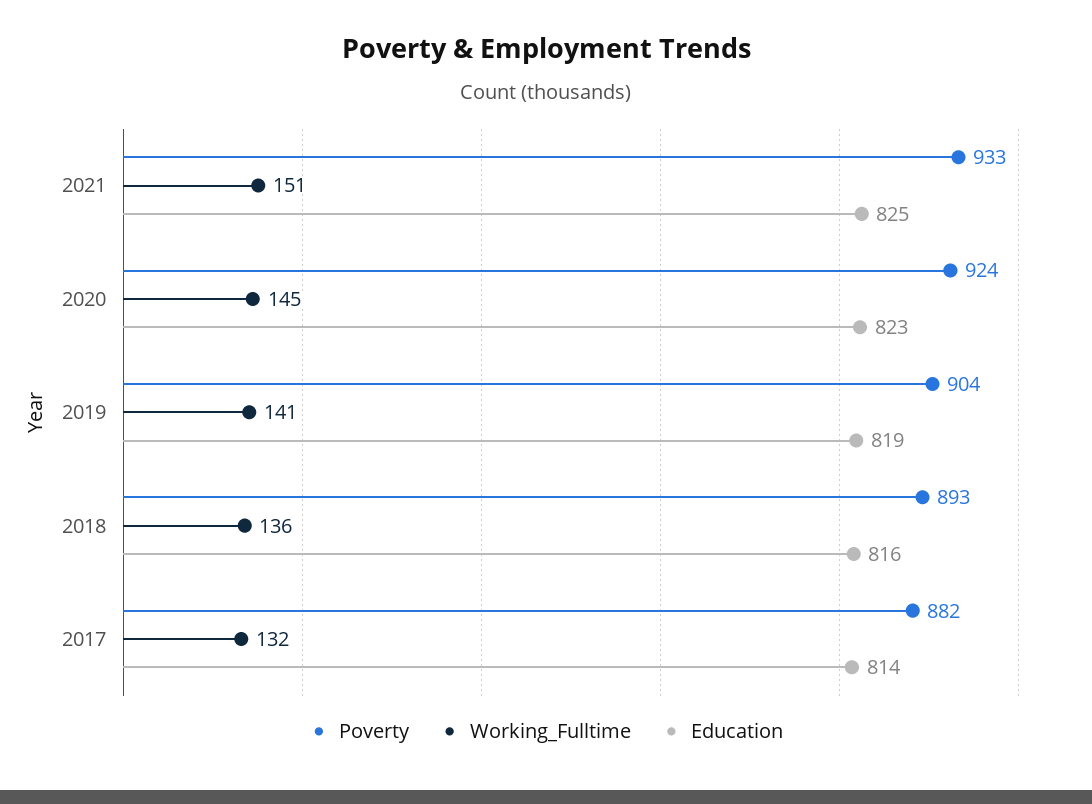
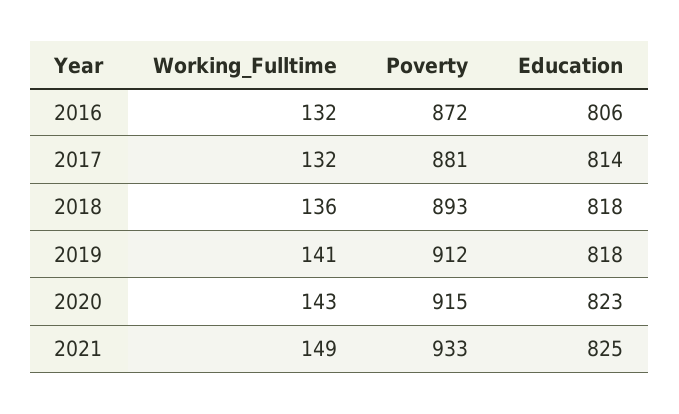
  {
    "Poverty": {
      "2021": 933,
-     "2020": 924,
+     "2020": 915,
-     "2019": 904,
+     "2019": 912,
      "2018": 893,
-     "2017": 882
+     "2017": 881,
+     "2016": 872
    },
    "Working_Fulltime": {
-     "2021": 151,
+     "2021": 149,
-     "2020": 145,
+     "2020": 143,
      "2019": 141,
      "2018": 136,
-     "2017": 132
+     "2017": 132,
+     "2016": 132
    },
    "Education": {
      "2021": 825,
      "2020": 823,
-     "2019": 819,
+     "2019": 818,
-     "2018": 816,
+     "2018": 818,
-     "2017": 814
+     "2017": 814,
+     "2016": 806
    }
  }

